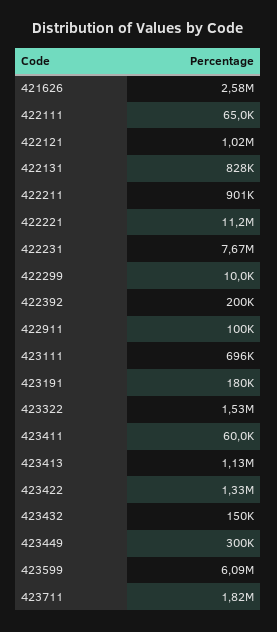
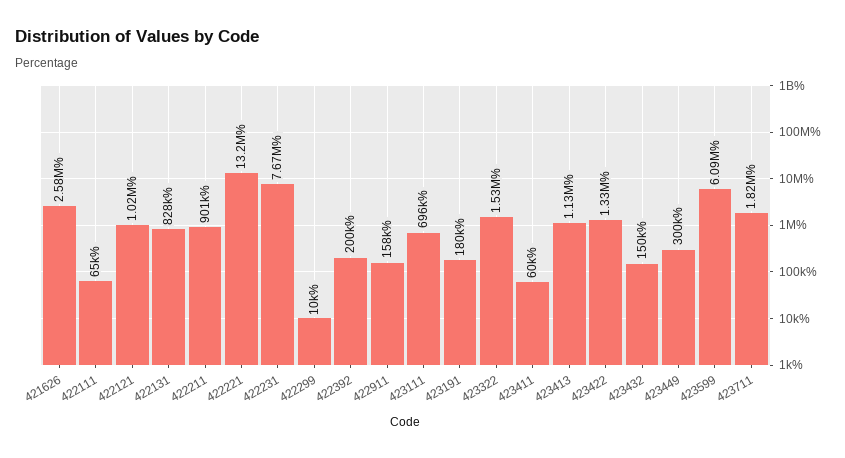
  {
    "421626": 2580000,
    "422111": 65000,
    "422121": 1020000,
    "422131": 828000,
    "422211": 901000,
-   "422221": 11200000,
+   "422221": 13200000,
    "422231": 7670000,
    "422299": 10000,
    "422392": 200000,
-   "422911": 100000,
+   "422911": 158000,
    "423111": 696000,
    "423191": 180000,
    "423322": 1530000,
    "423411": 60000,
    "423413": 1130000,
    "423422": 1330000,
    "423432": 150000,
    "423449": 300000,
    "423599": 6090000,
    "423711": 1820000
  }

